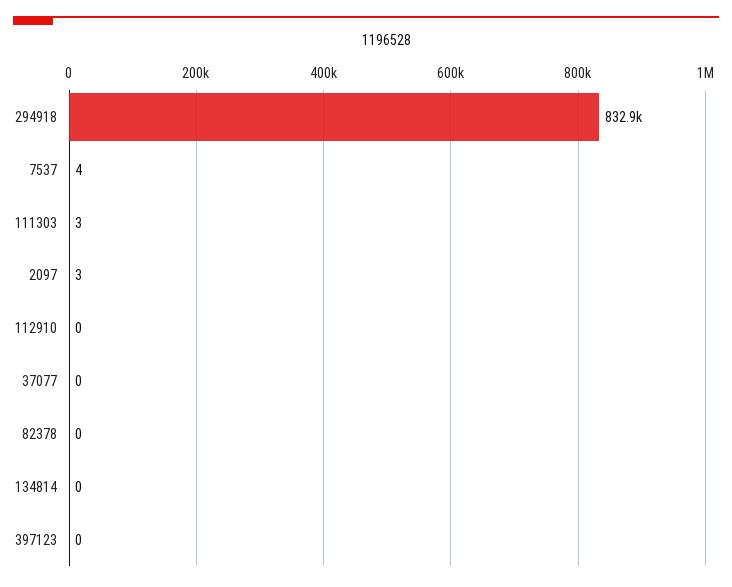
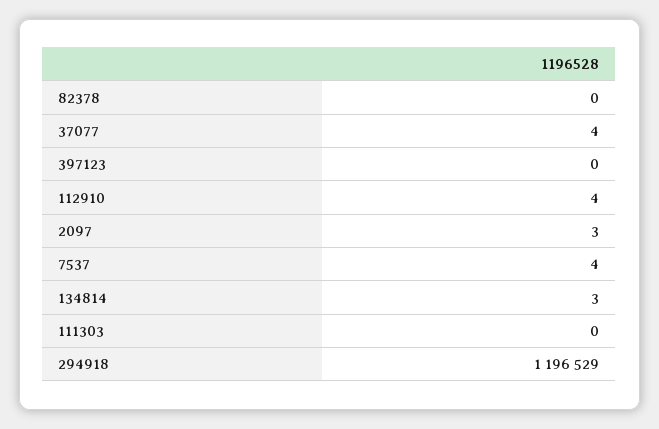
  {
-   "294918": 832900,
+   "294918": 1196529,
    "7537": 4,
-   "111303": 3,
+   "111303": 0,
    "2097": 3,
-   "112910": 0,
+   "112910": 4,
-   "37077": 0,
+   "37077": 4,
    "82378": 0,
-   "134814": 0,
+   "134814": 3,
    "397123": 0
  }

